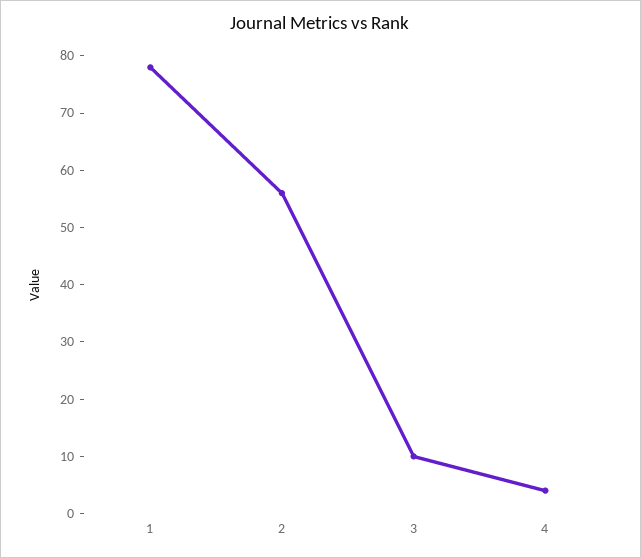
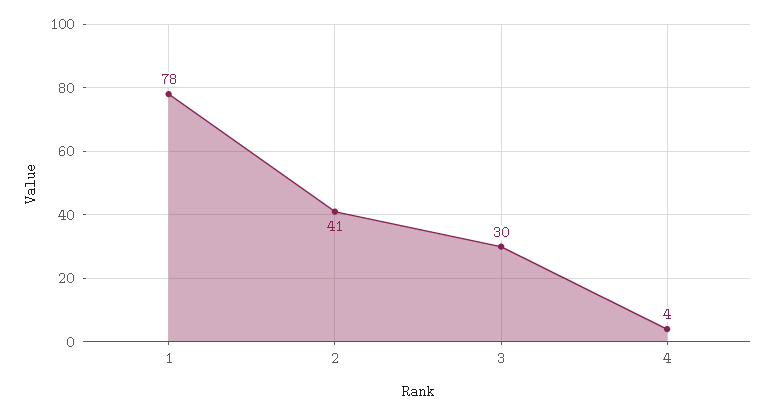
  {
    "1": 78,
-   "2": 55,
+   "2": 41,
-   "3": 10,
+   "3": 30,
    "4": 4
  }

